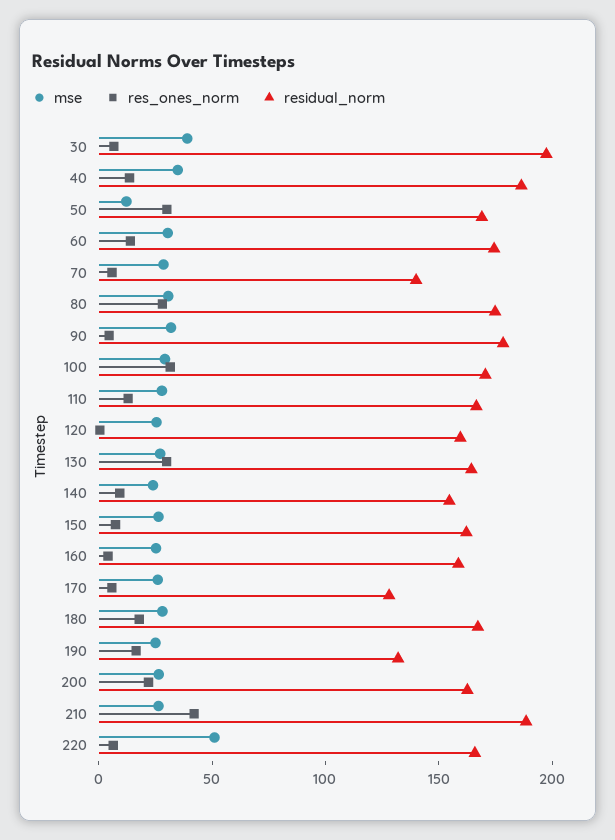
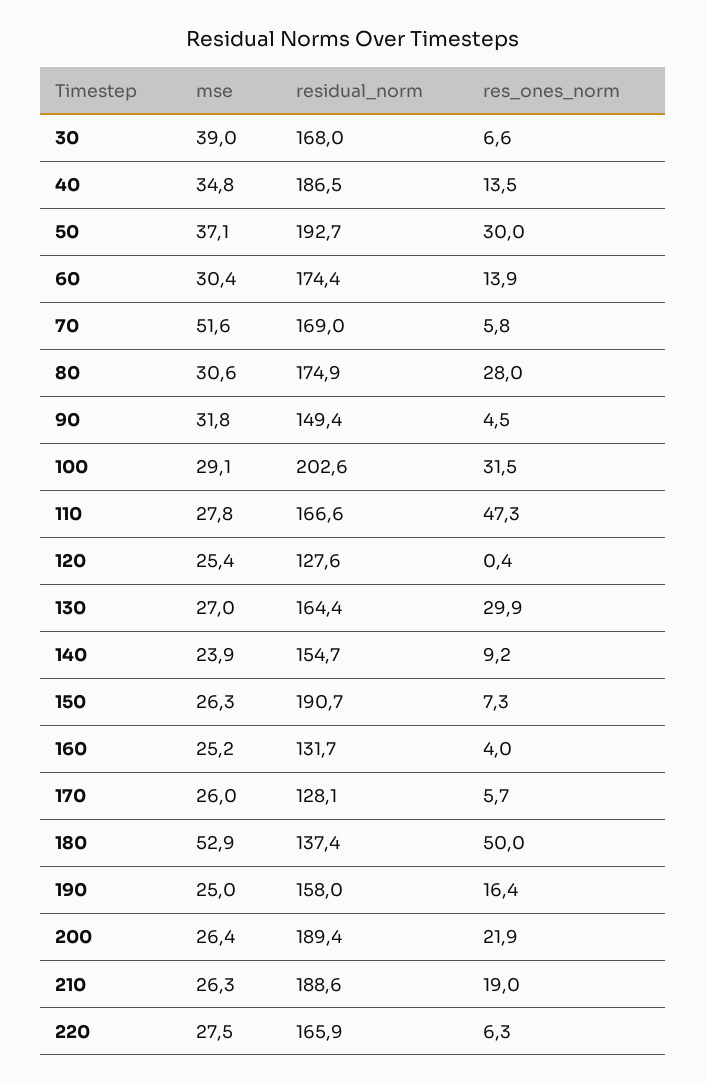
  {
    "mse": {
      "30": 39,
      "40": 34.8,
-     "50": 10,
+     "50": 37.1,
      "60": 30.4,
-     "70": 30,
+     "70": 51.6,
      "80": 30.6,
      "90": 31.8,
      "100": 29.1,
      "110": 27.8,
      "120": 25.4,
      "130": 27,
      "140": 23.9,
      "150": 26.3,
      "160": 25.2,
      "170": 26,
-     "180": 30,
+     "180": 52.9,
      "190": 25,
      "200": 26.4,
      "210": 26.3,
-     "220": 50
+     "220": 27.5
    },
    "res_ones_norm": {
      "30": 6.6,
      "40": 13.5,
      "50": 30,
      "60": 13.9,
      "70": 5.8,
      "80": 28,
      "90": 4.5,
      "100": 31.5,
-     "110": 10,
+     "110": 47.3,
      "120": 0.4,
      "130": 29.9,
      "140": 9.2,
      "150": 7.3,
      "160": 4,
      "170": 5.7,
-     "180": 20,
+     "180": 50,
      "190": 16.4,
      "200": 21.9,
-     "210": 40,
+     "210": 19,
      "220": 6.3
    },
    "residual_norm": {
-     "30": 200,
+     "30": 168,
      "40": 186.5,
-     "50": 170,
+     "50": 192.7,
      "60": 174.4,
-     "70": 140,
+     "70": 169,
      "80": 174.9,
-     "90": 180,
+     "90": 149.4,
-     "100": 170,
+     "100": 202.6,
      "110": 166.6,
-     "120": 160,
+     "120": 127.6,
      "130": 164.4,
      "140": 154.7,
-     "150": 160,
+     "150": 190.7,
-     "160": 160,
+     "160": 131.7,
      "170": 128.1,
-     "180": 170,
+     "180": 137.4,
-     "190": 130,
+     "190": 158,
-     "200": 160,
+     "200": 189.4,
      "210": 188.6,
      "220": 165.9
    }
  }

